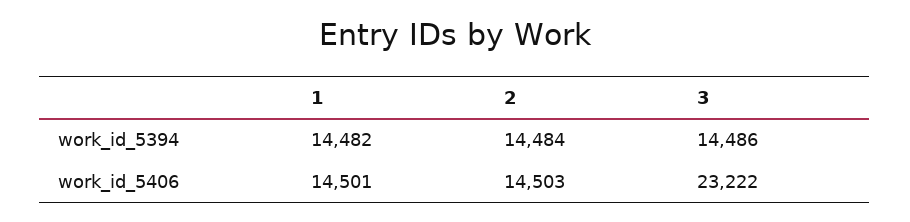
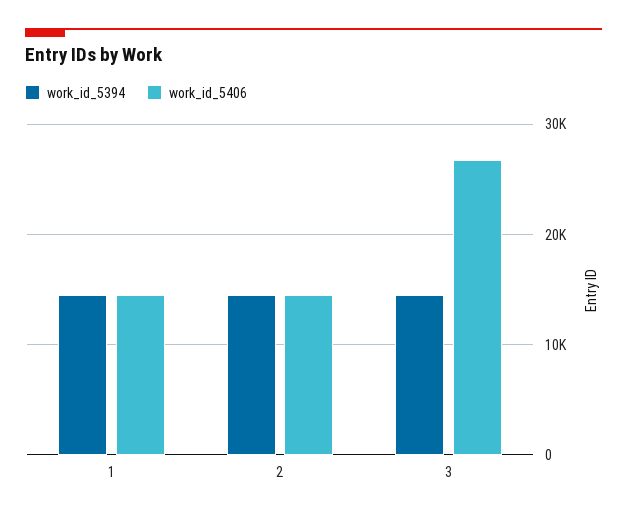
  {
    "work_id_5394": {
      "1": 14482,
      "2": 14484,
      "3": 14486
    },
    "work_id_5406": {
      "1": 14501,
      "2": 14503,
-     "3": 23222
+     "3": 27000
    }
  }

